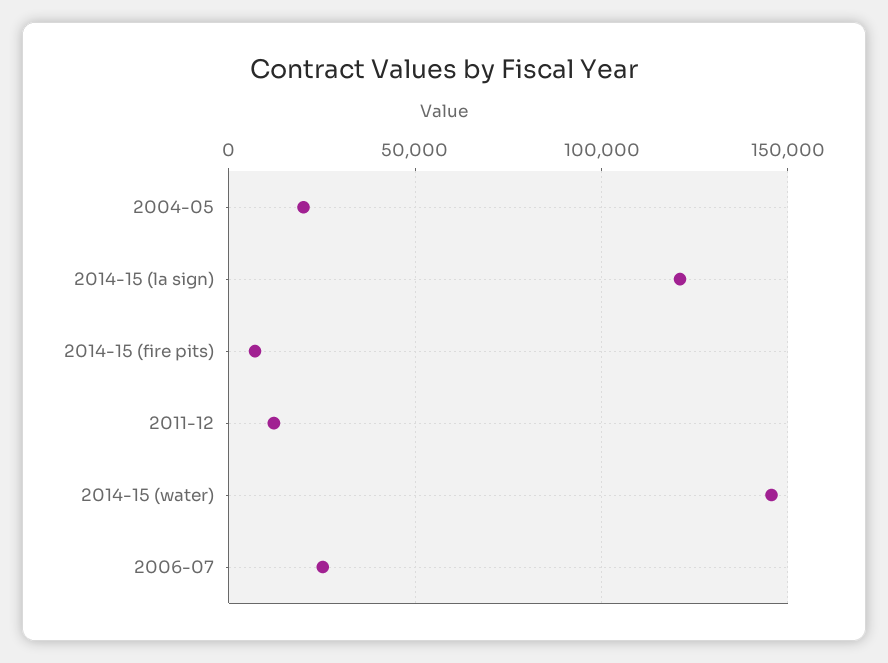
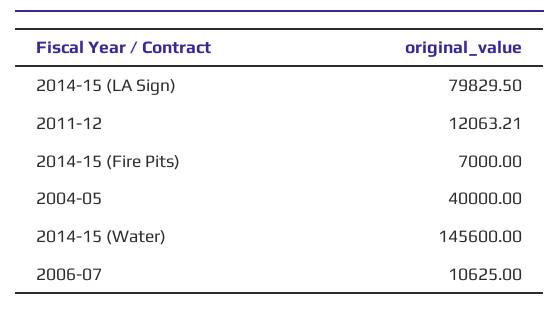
  {
-   "2004-05": 20000,
+   "2004-05": 40000,
-   "2014-15 (la sign)": 120000,
+   "2014-15 (la sign)": 79829.5,
    "2014-15 (fire pits)": 7000,
    "2011-12": 12063.21,
    "2014-15 (water)": 145600,
-   "2006-07": 25000
+   "2006-07": 10625
  }

